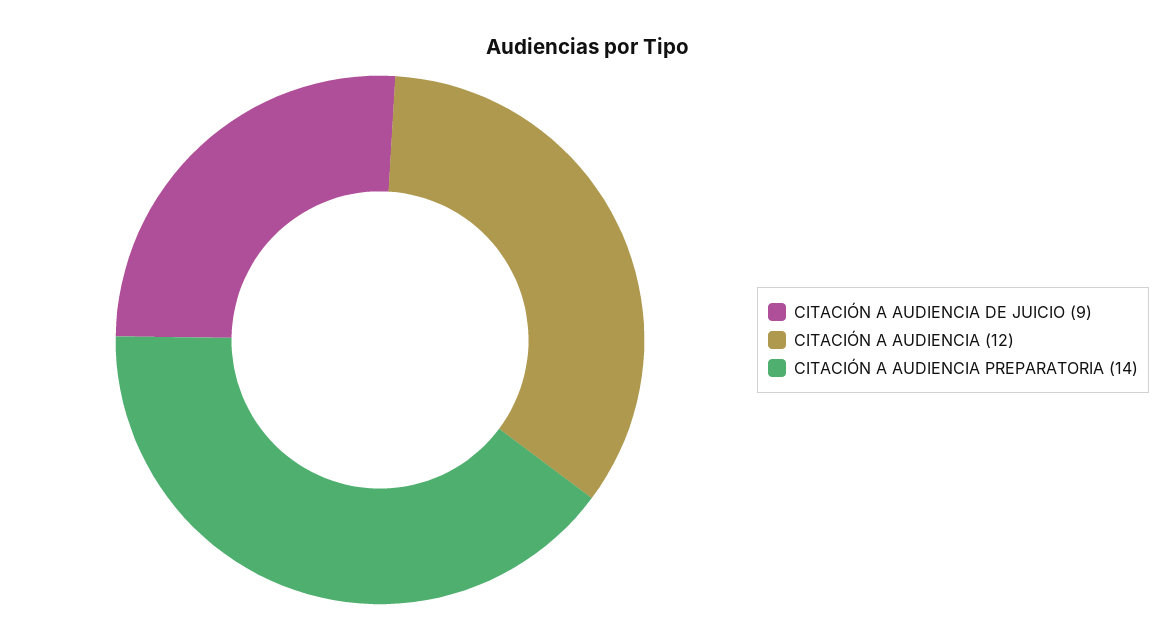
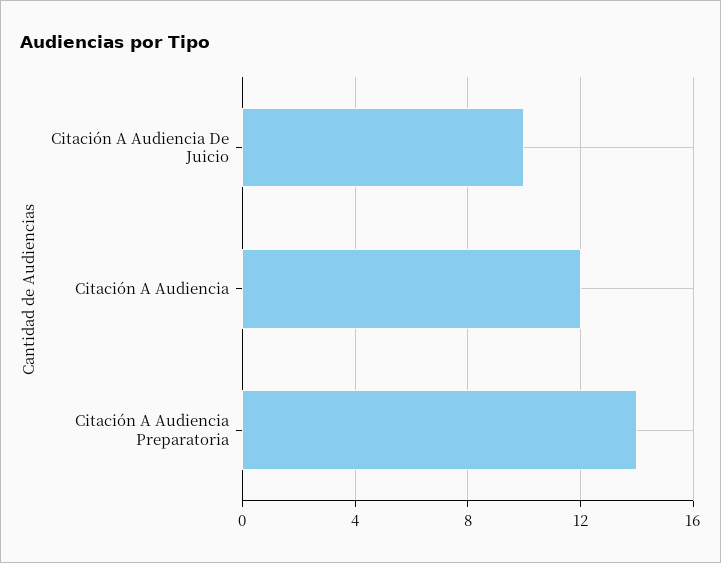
  {
-   "CITACIÓN A AUDIENCIA DE JUICIO": 9,
+   "CITACIÓN A AUDIENCIA DE JUICIO": 10,
    "CITACIÓN A AUDIENCIA": 12,
    "CITACIÓN A AUDIENCIA PREPARATORIA": 14
  }

